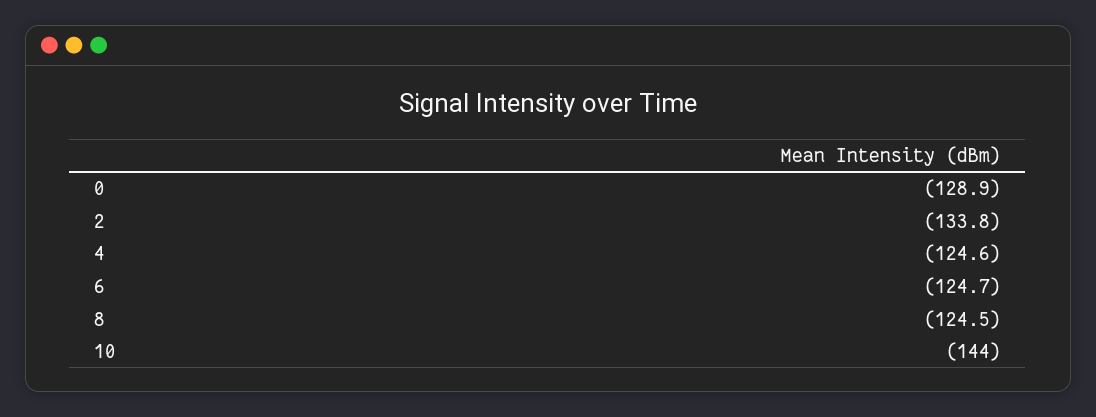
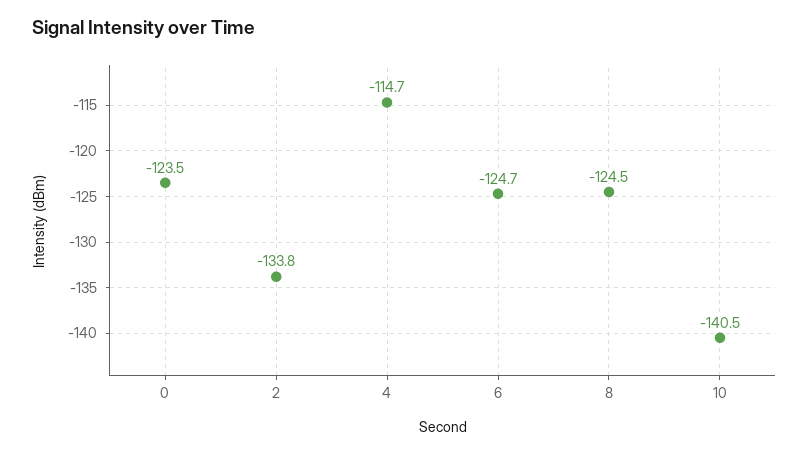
  {
-   "0": -128.9,
+   "0": -123.5,
    "2": -133.8,
-   "4": -124.6,
+   "4": -114.7,
    "6": -124.7,
    "8": -124.5,
-   "10": -144
+   "10": -140.5
  }

